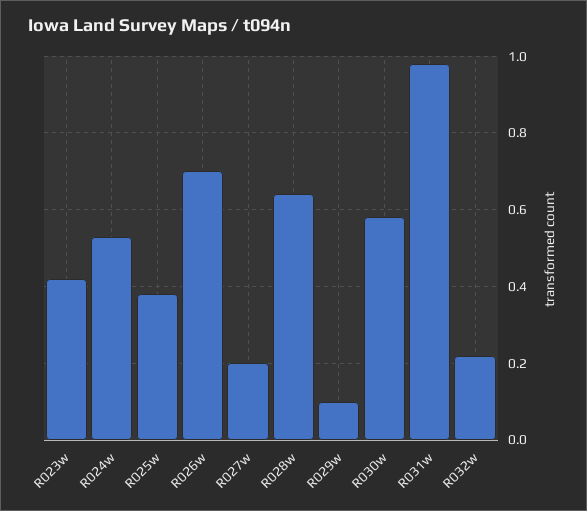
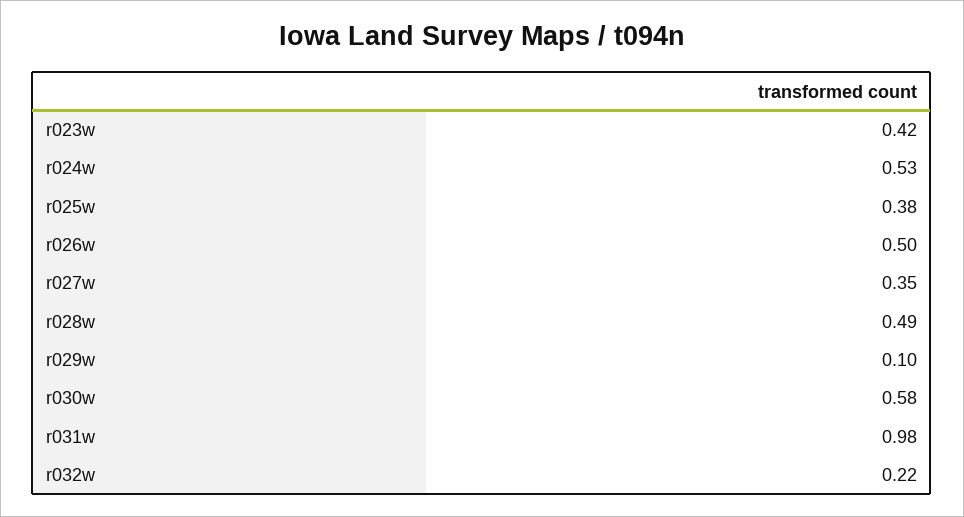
  {
    "R023w": 0.42,
    "R024w": 0.53,
    "R025w": 0.38,
-   "R026w": 0.7,
+   "R026w": 0.5,
-   "R027w": 0.2,
+   "R027w": 0.35,
-   "R028w": 0.65,
+   "R028w": 0.49,
    "R029w": 0.1,
    "R030w": 0.58,
    "R031w": 0.98,
    "R032w": 0.22
  }

